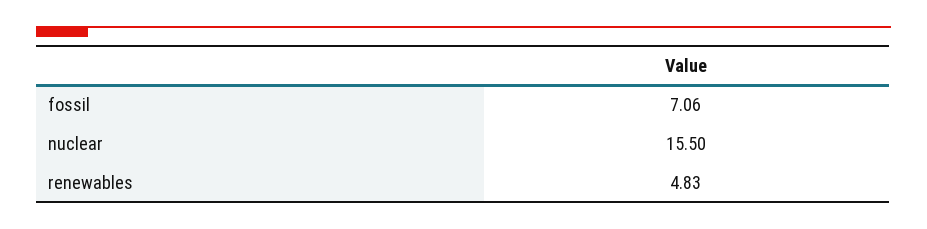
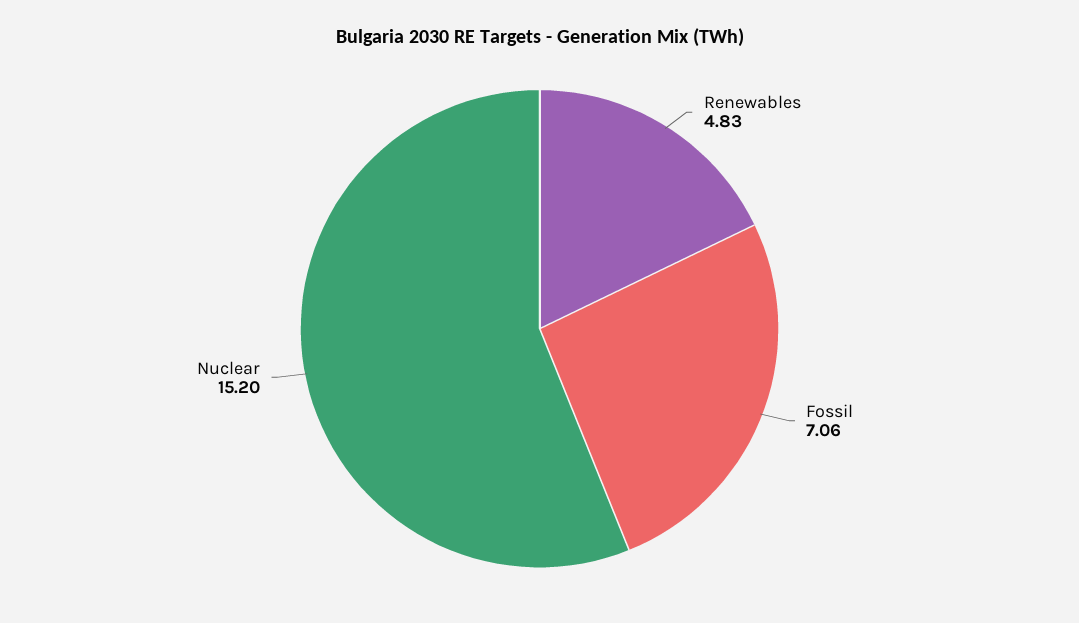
  {
    "fossil": 7.06,
-   "nuclear": 15.5,
+   "nuclear": 15.2,
    "renewables": 4.83
  }

